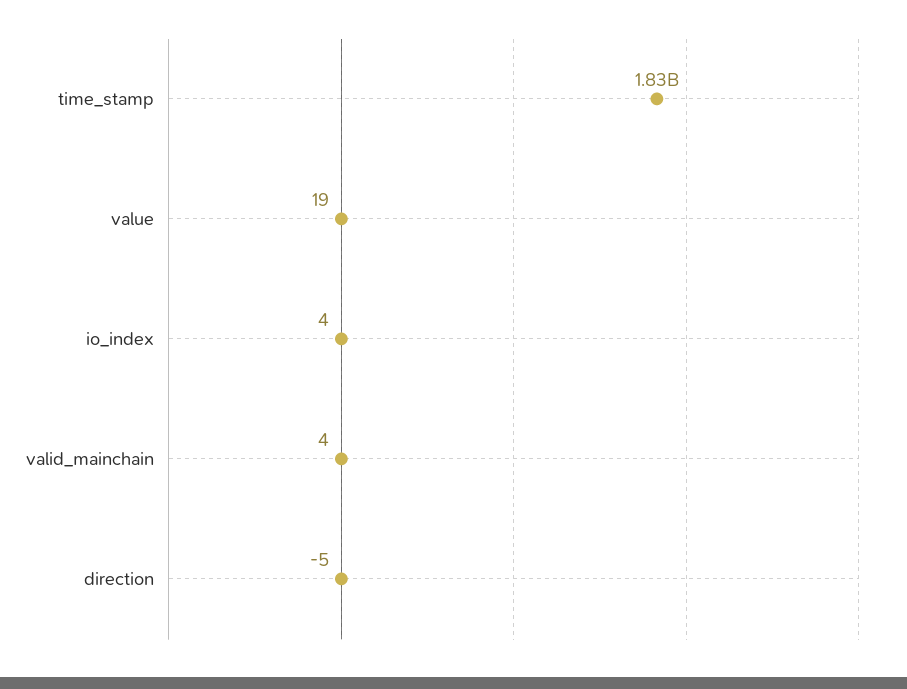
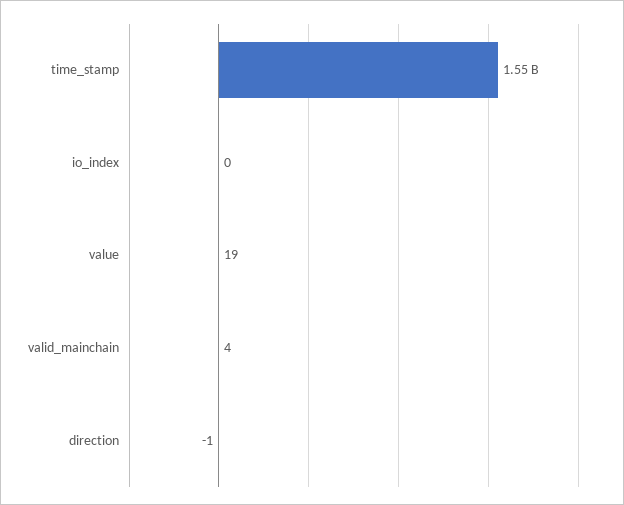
  {
-   "time_stamp": 1830000000,
+   "time_stamp": 1550000000,
    "value": 19,
-   "io_index": 4,
+   "io_index": 0,
    "valid_mainchain": 4,
-   "direction": -5
+   "direction": -1
  }

